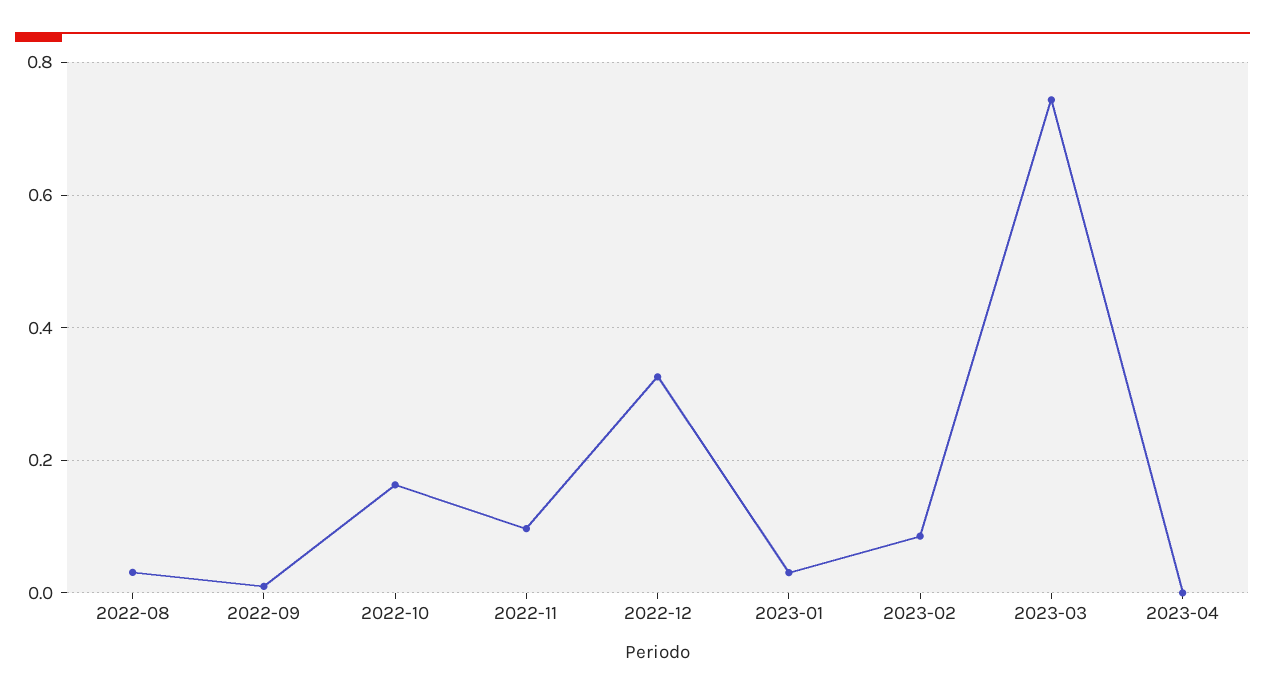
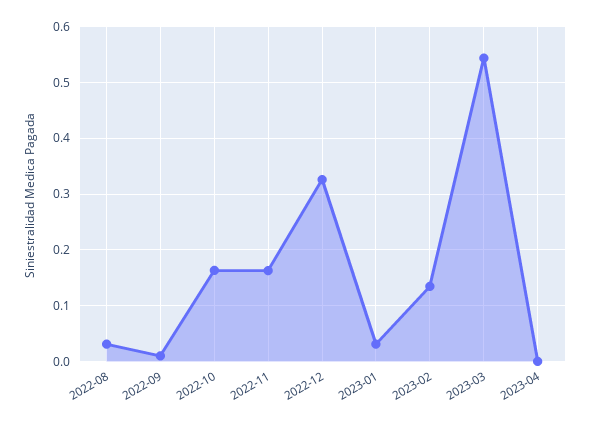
  {
    "2022-08": 0.04,
    "2022-09": 0.02,
    "2022-10": 0.16,
-   "2022-11": 0.1,
+   "2022-11": 0.16,
    "2022-12": 0.32,
    "2023-01": 0.04,
-   "2023-02": 0.08,
+   "2023-02": 0.14,
-   "2023-03": 0.74,
+   "2023-03": 0.54,
    "2023-04": 0
  }

